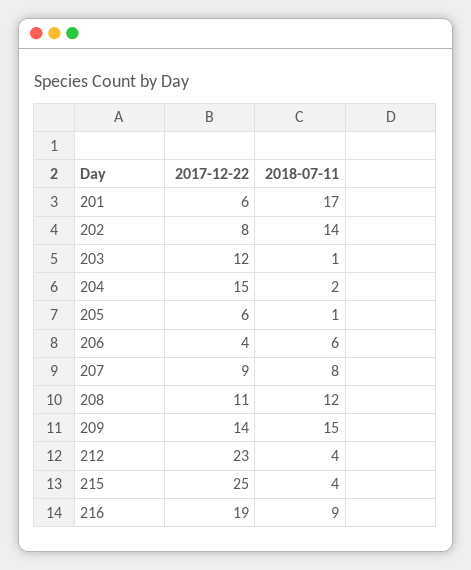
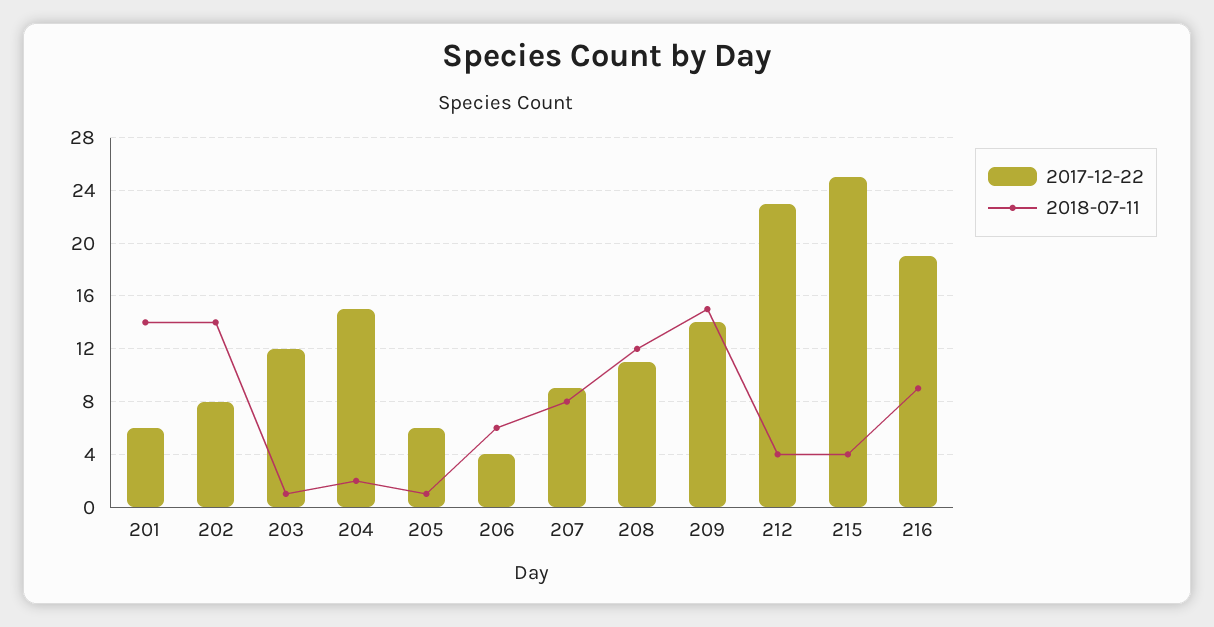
  {
    "2017-12-22": {
      "201": 6,
      "202": 8,
      "203": 12,
      "204": 15,
      "205": 6,
      "206": 4,
      "207": 9,
      "208": 11,
      "209": 14,
      "212": 23,
      "215": 25,
      "216": 19
    },
    "2018-07-11": {
-     "201": 17,
+     "201": 14,
      "202": 14,
      "203": 1,
      "204": 2,
      "205": 1,
      "206": 6,
      "207": 8,
      "208": 12,
      "209": 15,
      "212": 4,
      "215": 4,
      "216": 9
    }
  }

